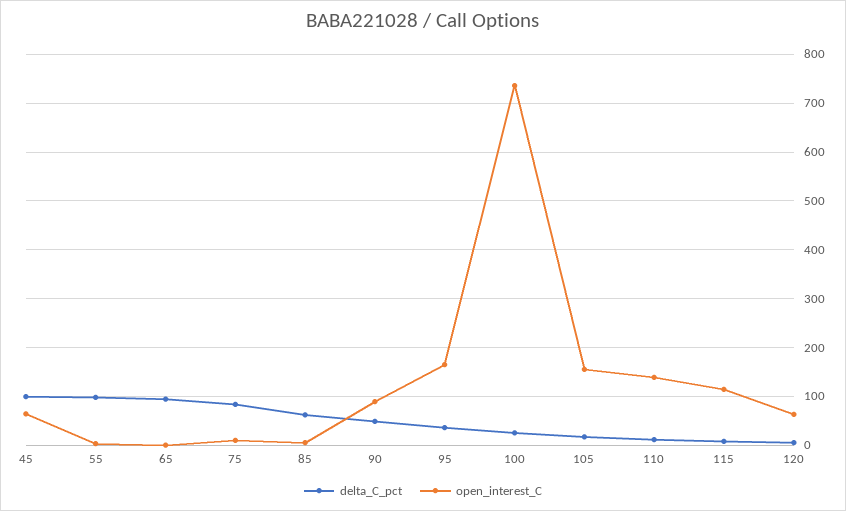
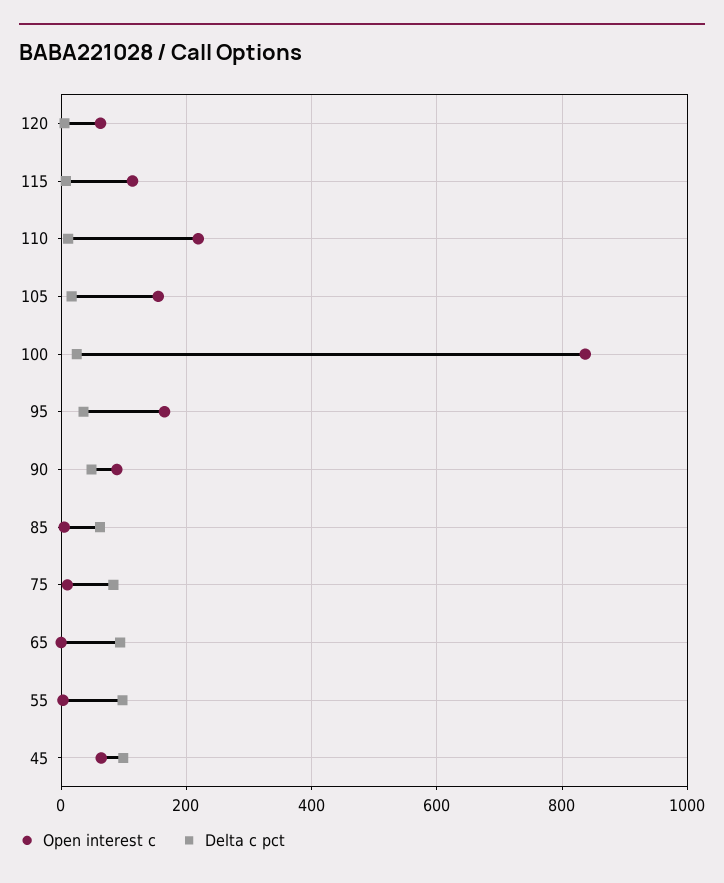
  {
    "delta_C_pct": {
      "45": 100,
      "55": 100,
      "65": 100,
      "75": 80,
      "85": 60,
      "90": 40,
      "95": 40,
      "100": 20,
      "105": 20,
      "110": 20,
      "115": 0,
      "120": 0
    },
    "open_interest_C": {
      "45": 60,
      "55": 0,
      "65": 0,
      "75": 20,
      "85": 0,
      "90": 80,
      "95": 160,
-     "100": 740,
+     "100": 840,
      "105": 160,
-     "110": 140,
+     "110": 220,
      "115": 120,
      "120": 60
    }
  }

